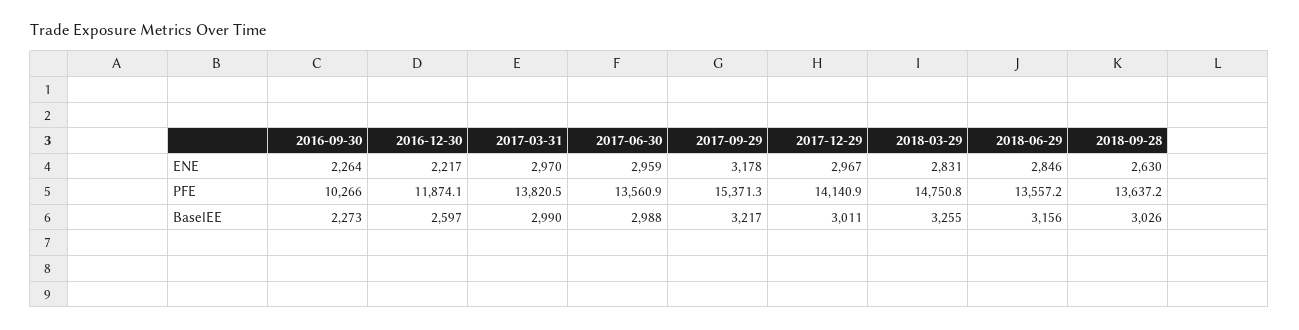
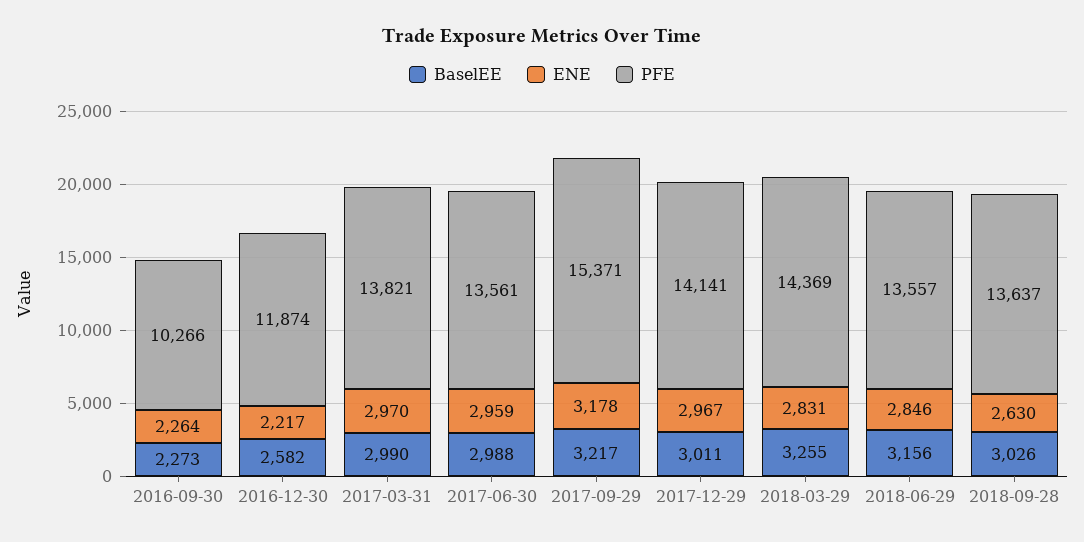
  {
    "ENE": {
      "2016-09-30": 2264,
      "2016-12-30": 2217,
      "2017-03-31": 2970,
      "2017-06-30": 2959,
      "2017-09-29": 3178,
      "2017-12-29": 2967,
      "2018-03-29": 2831,
      "2018-06-29": 2846,
      "2018-09-28": 2630
    },
    "PFE": {
      "2016-09-30": 10266,
      "2016-12-30": 11874.1,
      "2017-03-31": 13820.5,
      "2017-06-30": 13560.9,
      "2017-09-29": 15371.3,
      "2017-12-29": 14140.9,
-     "2018-03-29": 14750.8,
+     "2018-03-29": 14369,
      "2018-06-29": 13557.2,
      "2018-09-28": 13637.2
    },
    "BaselEE": {
      "2016-09-30": 2273,
-     "2016-12-30": 2597,
+     "2016-12-30": 2582,
      "2017-03-31": 2990,
      "2017-06-30": 2988,
      "2017-09-29": 3217,
      "2017-12-29": 3011,
      "2018-03-29": 3255,
      "2018-06-29": 3156,
      "2018-09-28": 3026
    }
  }

